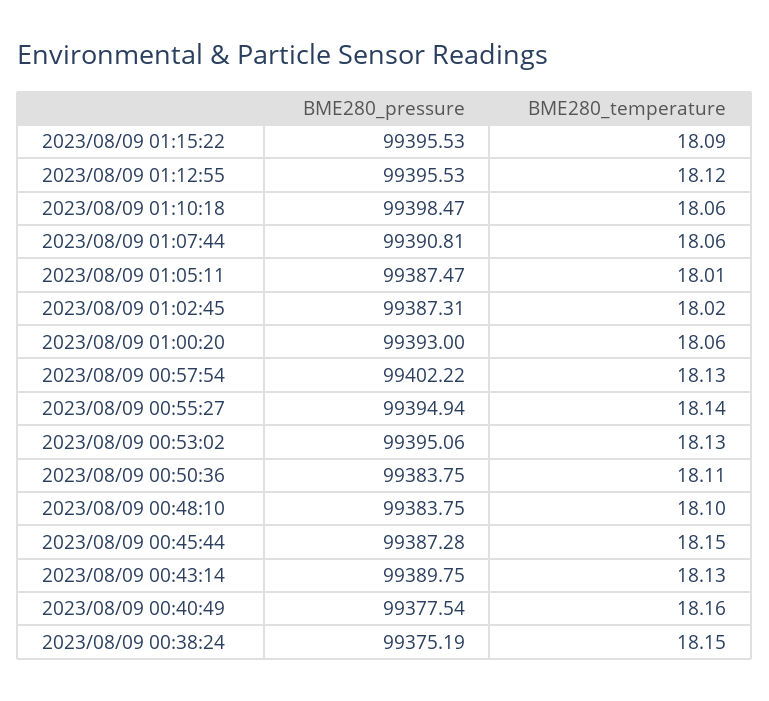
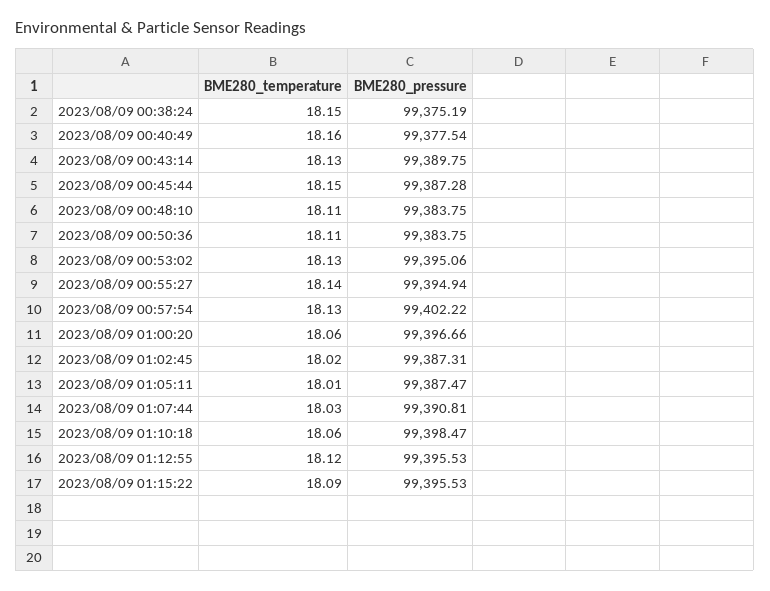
  {
    "BME280_pressure": {
      "2023/08/09 01:15:22": 99395.53,
      "2023/08/09 01:12:55": 99395.53,
      "2023/08/09 01:10:18": 99398.47,
      "2023/08/09 01:07:44": 99390.81,
      "2023/08/09 01:05:11": 99387.47,
      "2023/08/09 01:02:45": 99387.31,
-     "2023/08/09 01:00:20": 99393,
+     "2023/08/09 01:00:20": 99396.66,
      "2023/08/09 00:57:54": 99402.22,
      "2023/08/09 00:55:27": 99394.94,
      "2023/08/09 00:53:02": 99395.06,
      "2023/08/09 00:50:36": 99383.75,
      "2023/08/09 00:48:10": 99383.75,
      "2023/08/09 00:45:44": 99387.28,
      "2023/08/09 00:43:14": 99389.75,
      "2023/08/09 00:40:49": 99377.54,
      "2023/08/09 00:38:24": 99375.19
    },
    "BME280_temperature": {
      "2023/08/09 01:15:22": 18.09,
      "2023/08/09 01:12:55": 18.12,
      "2023/08/09 01:10:18": 18.06,
-     "2023/08/09 01:07:44": 18.06,
+     "2023/08/09 01:07:44": 18.03,
      "2023/08/09 01:05:11": 18.01,
      "2023/08/09 01:02:45": 18.02,
      "2023/08/09 01:00:20": 18.06,
      "2023/08/09 00:57:54": 18.13,
      "2023/08/09 00:55:27": 18.14,
      "2023/08/09 00:53:02": 18.13,
      "2023/08/09 00:50:36": 18.11,
-     "2023/08/09 00:48:10": 18.1,
+     "2023/08/09 00:48:10": 18.11,
      "2023/08/09 00:45:44": 18.15,
      "2023/08/09 00:43:14": 18.13,
      "2023/08/09 00:40:49": 18.16,
      "2023/08/09 00:38:24": 18.15
    }
  }

